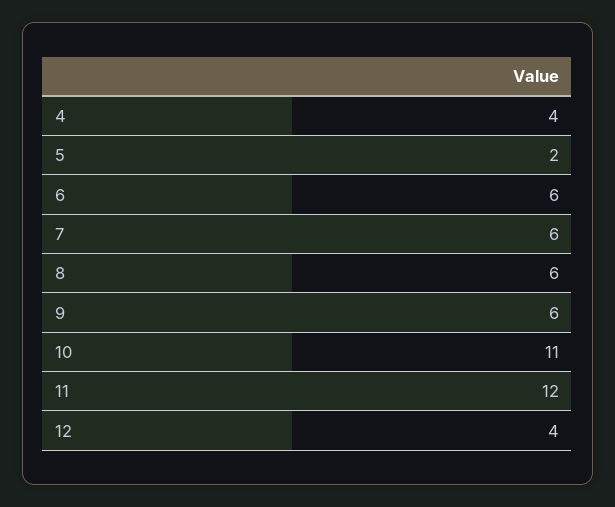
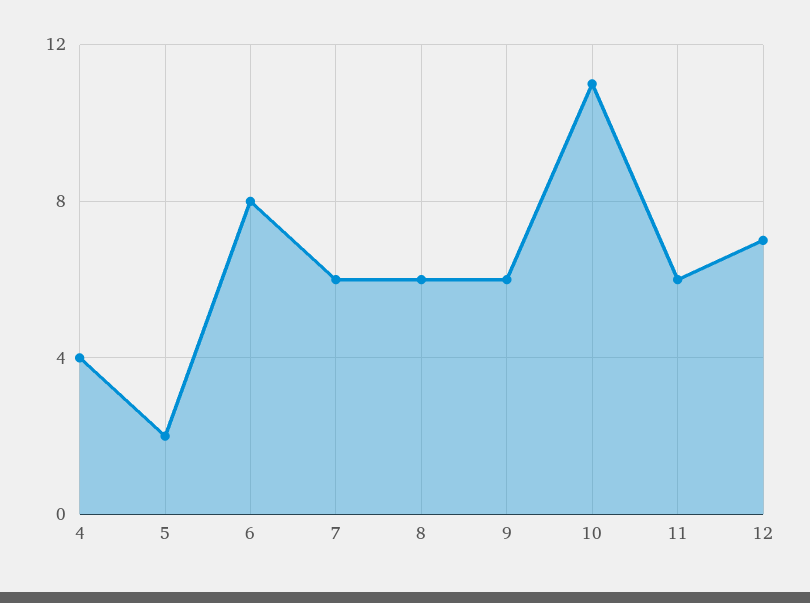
  {
    "4": 4,
    "5": 2,
-   "6": 6,
+   "6": 8,
    "7": 6,
    "8": 6,
    "9": 6,
    "10": 11,
-   "11": 12,
+   "11": 6,
-   "12": 4
+   "12": 7
  }

